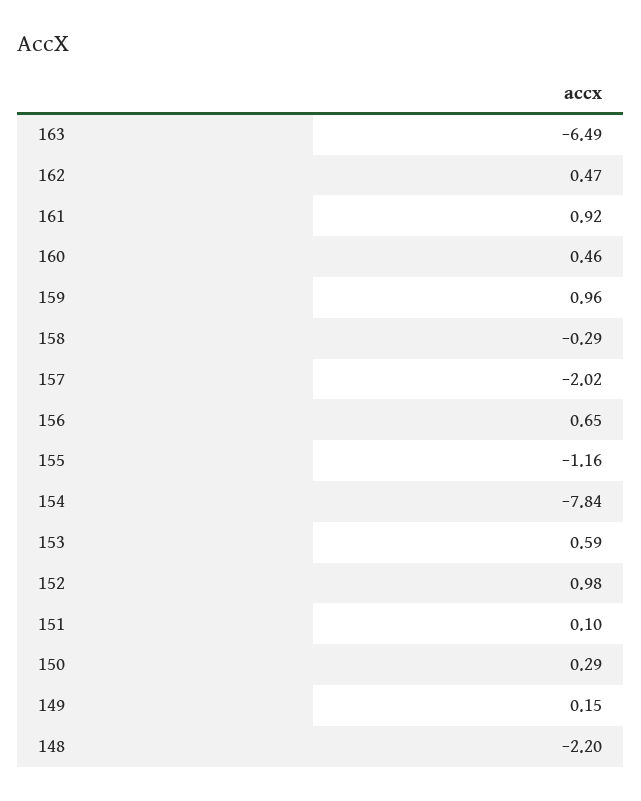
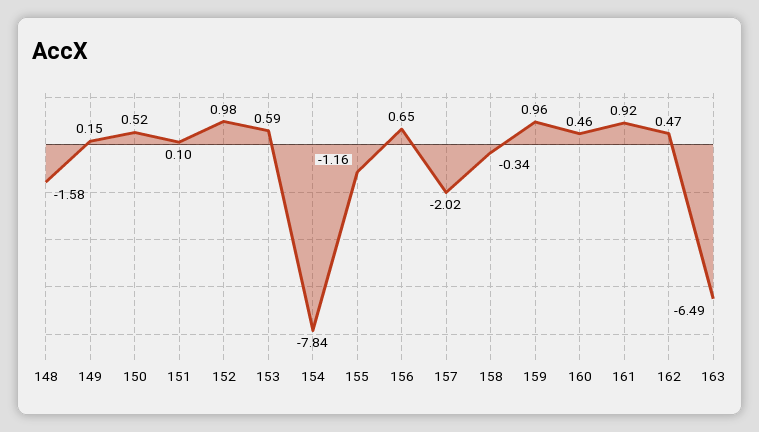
  {
    "163": -6.49,
    "162": 0.47,
    "161": 0.92,
    "160": 0.46,
    "159": 0.96,
-   "158": -0.29,
+   "158": -0.34,
    "157": -2.02,
    "156": 0.65,
    "155": -1.16,
    "154": -7.84,
    "153": 0.59,
    "152": 0.98,
    "151": 0.1,
-   "150": 0.29,
+   "150": 0.52,
    "149": 0.15,
-   "148": -2.2
+   "148": -1.58
  }

